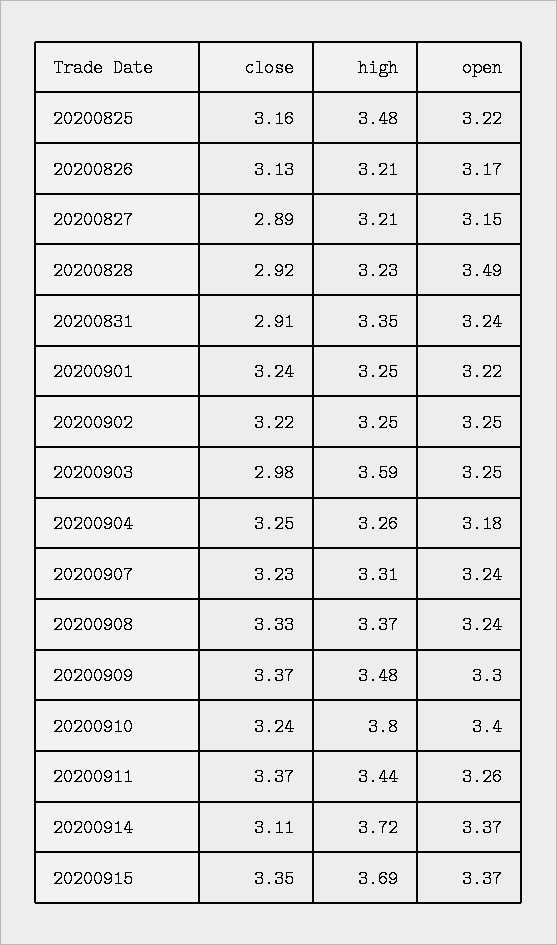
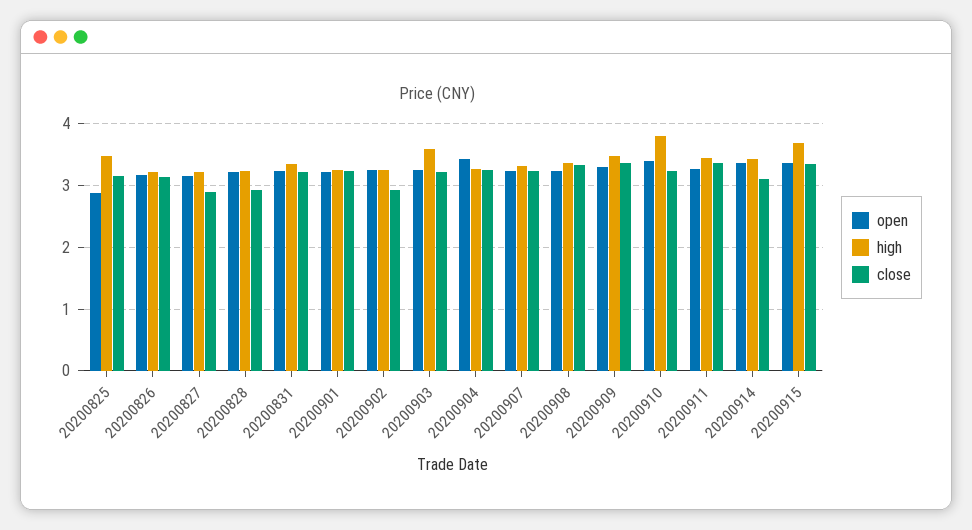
  {
    "close": {
      "20200825": 3.16,
      "20200826": 3.13,
      "20200827": 2.89,
      "20200828": 2.92,
-     "20200831": 2.91,
+     "20200831": 3.2,
      "20200901": 3.24,
-     "20200902": 3.22,
+     "20200902": 2.9,
-     "20200903": 2.98,
+     "20200903": 3.2,
      "20200904": 3.25,
      "20200907": 3.23,
      "20200908": 3.33,
      "20200909": 3.37,
      "20200910": 3.24,
      "20200911": 3.37,
      "20200914": 3.11,
      "20200915": 3.35
    },
    "high": {
      "20200825": 3.48,
      "20200826": 3.21,
      "20200827": 3.21,
      "20200828": 3.23,
      "20200831": 3.35,
      "20200901": 3.25,
      "20200902": 3.25,
      "20200903": 3.59,
      "20200904": 3.26,
      "20200907": 3.31,
      "20200908": 3.37,
      "20200909": 3.48,
      "20200910": 3.8,
      "20200911": 3.44,
-     "20200914": 3.72,
+     "20200914": 3.4,
      "20200915": 3.69
    },
    "open": {
-     "20200825": 3.22,
+     "20200825": 2.9,
      "20200826": 3.17,
      "20200827": 3.15,
-     "20200828": 3.49,
+     "20200828": 3.2,
      "20200831": 3.24,
      "20200901": 3.22,
      "20200902": 3.25,
      "20200903": 3.25,
-     "20200904": 3.18,
+     "20200904": 3.4,
      "20200907": 3.24,
      "20200908": 3.24,
      "20200909": 3.3,
      "20200910": 3.4,
      "20200911": 3.26,
      "20200914": 3.37,
      "20200915": 3.37
    }
  }

